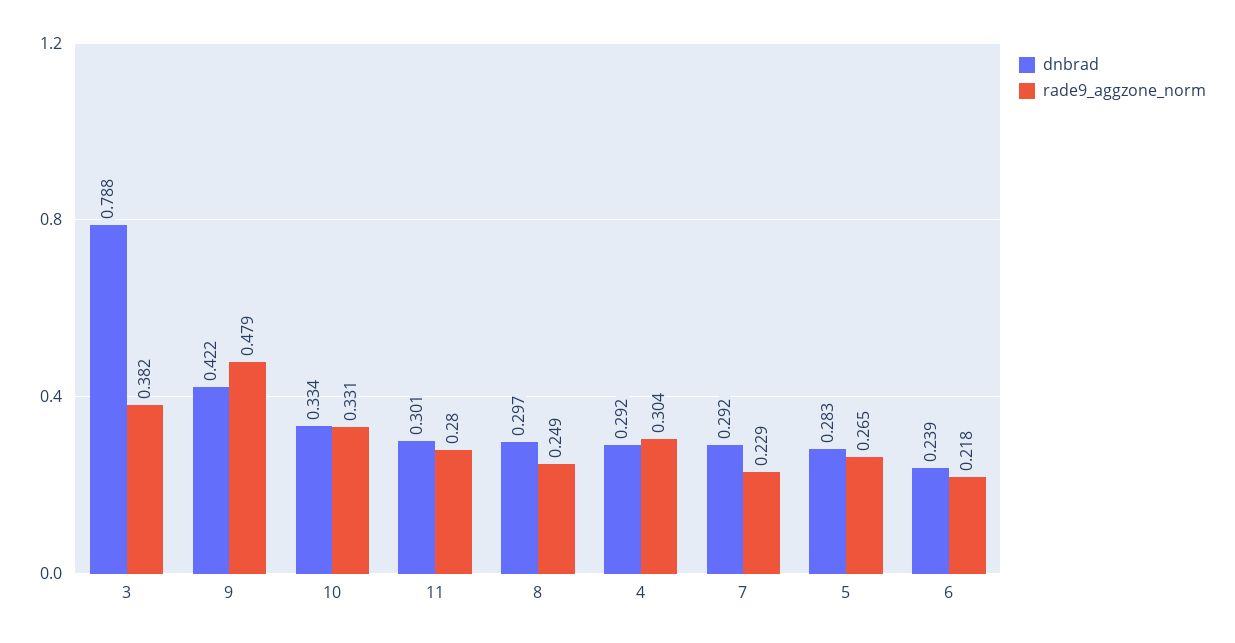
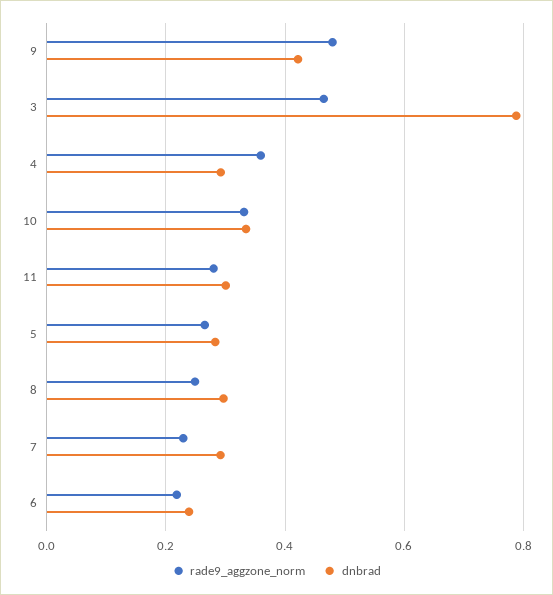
  {
    "dnbrad": {
      "3": 0.788,
      "9": 0.422,
      "10": 0.334,
      "11": 0.301,
      "8": 0.297,
      "4": 0.292,
      "7": 0.292,
      "5": 0.283,
      "6": 0.239
    },
    "rade9_aggzone_norm": {
-     "3": 0.382,
+     "3": 0.46,
      "9": 0.479,
      "10": 0.331,
      "11": 0.28,
      "8": 0.249,
-     "4": 0.304,
+     "4": 0.36,
      "7": 0.229,
      "5": 0.265,
      "6": 0.218
    }
  }

